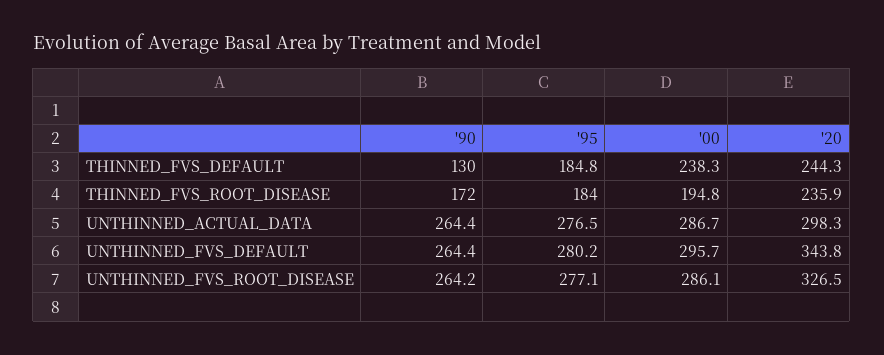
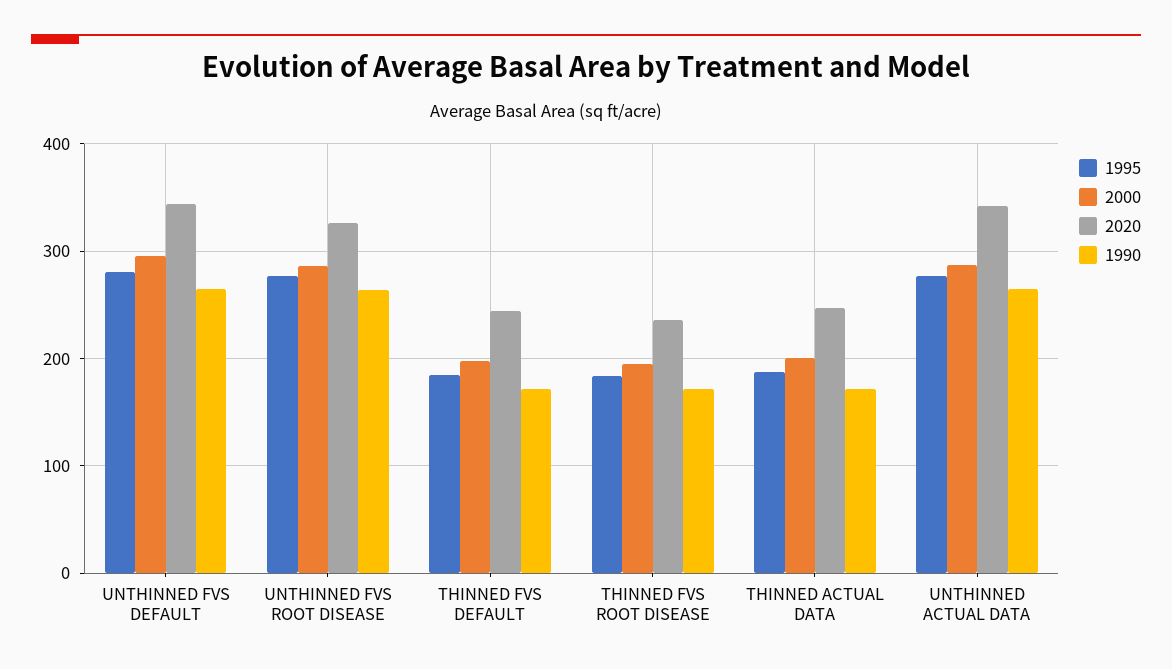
  {
    "'90": {
-     "THINNED_FVS_DEFAULT": 130,
+     "THINNED_FVS_DEFAULT": 170,
      "THINNED_FVS_ROOT_DISEASE": 172,
      "UNTHINNED_ACTUAL_DATA": 264.4,
      "UNTHINNED_FVS_DEFAULT": 264.4,
-     "UNTHINNED_FVS_ROOT_DISEASE": 264.2
+     "UNTHINNED_FVS_ROOT_DISEASE": 264.2,
+     "THINNED ACTUAL DATA": 170
    },
    "'95": {
      "THINNED_FVS_DEFAULT": 184.8,
      "THINNED_FVS_ROOT_DISEASE": 184,
      "UNTHINNED_ACTUAL_DATA": 276.5,
      "UNTHINNED_FVS_DEFAULT": 280.2,
-     "UNTHINNED_FVS_ROOT_DISEASE": 277.1
+     "UNTHINNED_FVS_ROOT_DISEASE": 277.1,
+     "THINNED ACTUAL DATA": 190
    },
    "'00": {
-     "THINNED_FVS_DEFAULT": 238.3,
+     "THINNED_FVS_DEFAULT": 200,
      "THINNED_FVS_ROOT_DISEASE": 194.8,
      "UNTHINNED_ACTUAL_DATA": 286.7,
      "UNTHINNED_FVS_DEFAULT": 295.7,
-     "UNTHINNED_FVS_ROOT_DISEASE": 286.1
+     "UNTHINNED_FVS_ROOT_DISEASE": 286.1,
+     "THINNED ACTUAL DATA": 200
    },
    "'20": {
      "THINNED_FVS_DEFAULT": 244.3,
      "THINNED_FVS_ROOT_DISEASE": 235.9,
-     "UNTHINNED_ACTUAL_DATA": 298.3,
+     "UNTHINNED_ACTUAL_DATA": 340,
      "UNTHINNED_FVS_DEFAULT": 343.8,
-     "UNTHINNED_FVS_ROOT_DISEASE": 326.5
+     "UNTHINNED_FVS_ROOT_DISEASE": 326.5,
+     "THINNED ACTUAL DATA": 250
    }
  }

